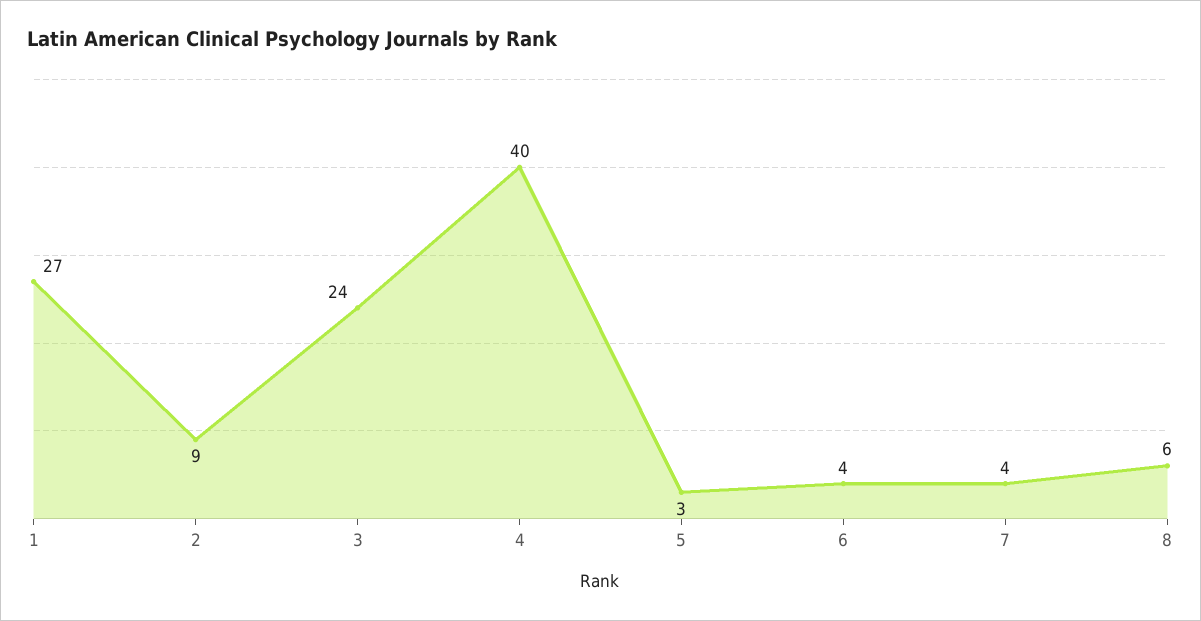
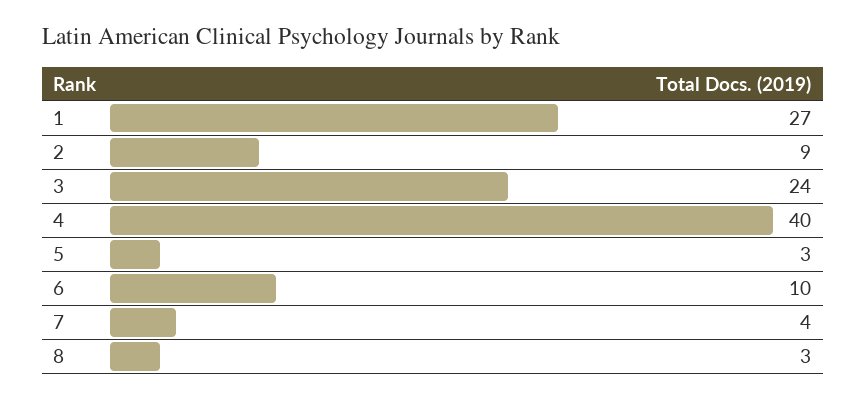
  {
    "1": 27,
    "2": 9,
    "3": 24,
    "4": 40,
    "5": 3,
-   "6": 4,
+   "6": 10,
    "7": 4,
-   "8": 6
+   "8": 3
  }

